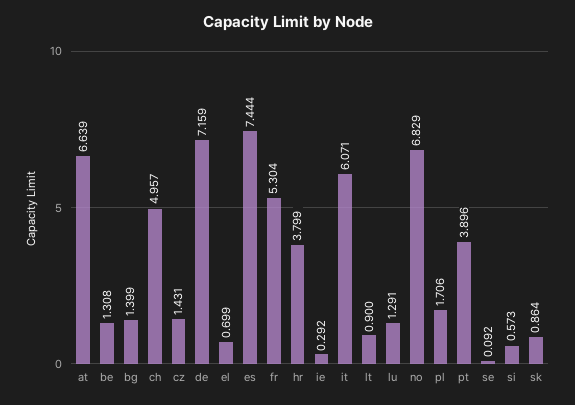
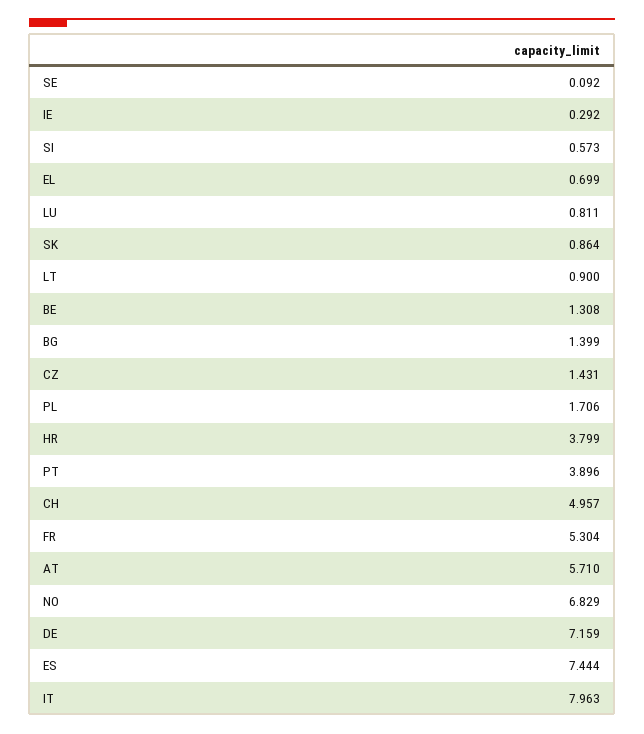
  {
-   "at": 6.639,
+   "at": 5.71,
    "be": 1.308,
    "bg": 1.399,
    "ch": 4.957,
    "cz": 1.431,
    "de": 7.159,
    "el": 0.699,
    "es": 7.444,
    "fr": 5.304,
    "hr": 3.799,
    "ie": 0.292,
-   "it": 6.071,
+   "it": 7.963,
    "lt": 0.9,
-   "lu": 1.291,
+   "lu": 0.811,
    "no": 6.829,
    "pl": 1.706,
    "pt": 3.896,
    "se": 0.092,
    "si": 0.573,
    "sk": 0.864
  }

